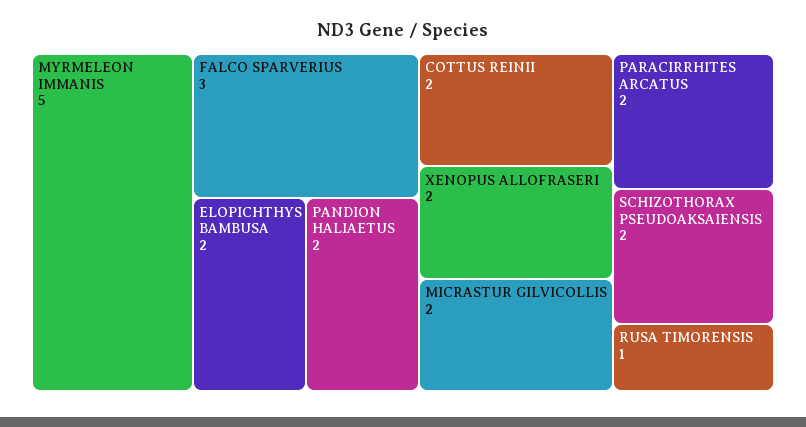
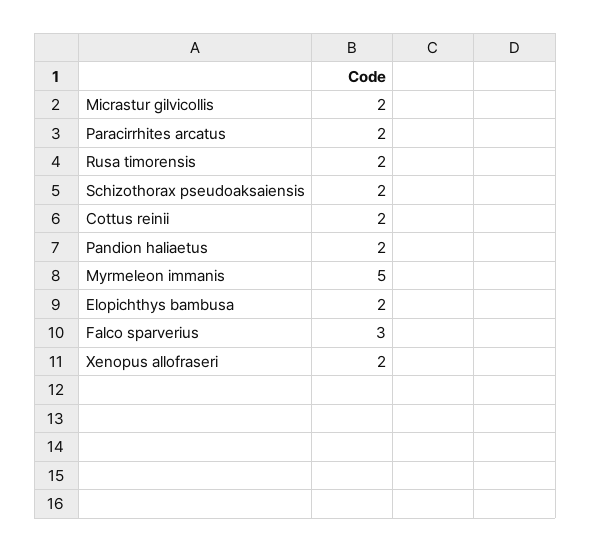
  {
    "MYRMELEON IMMANIS": 5,
    "FALCO SPARVERIUS": 3,
    "ELOPICHTHYS BAMBUSA": 2,
    "PANDION HALIAETUS": 2,
    "COTTUS REINII": 2,
    "XENOPUS ALLOFRASERI": 2,
    "MICRASTUR GILVICOLLIS": 2,
    "PARACIRRHITES ARCATUS": 2,
    "SCHIZOTHORAX PSEUDOAKSAIENSIS": 2,
-   "RUSA TIMORENSIS": 1
+   "RUSA TIMORENSIS": 2
  }

